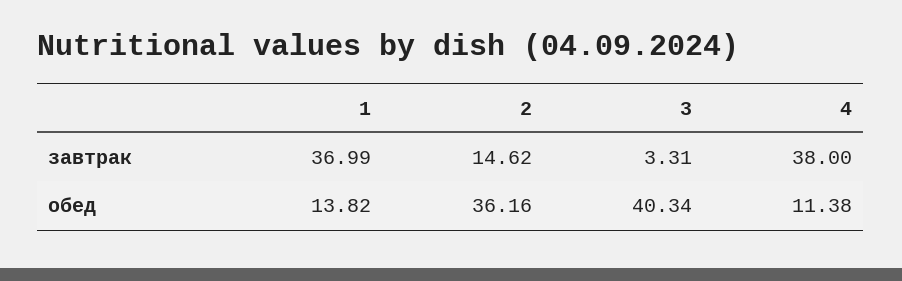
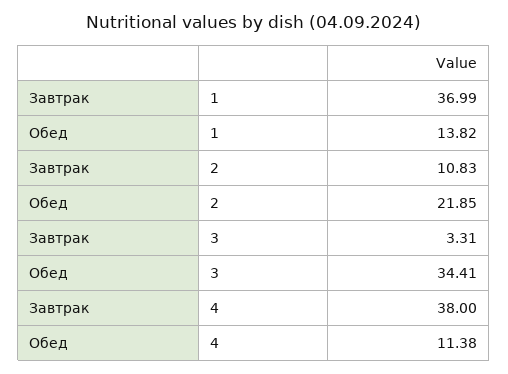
  {
    "1": {
      "завтрак": 36.99,
      "обед": 13.82
    },
    "2": {
-     "завтрак": 14.62,
+     "завтрак": 10.83,
-     "обед": 36.16
+     "обед": 21.85
    },
    "3": {
      "завтрак": 3.31,
-     "обед": 40.34
+     "обед": 34.41
    },
    "4": {
      "завтрак": 38,
      "обед": 11.38
    }
  }

